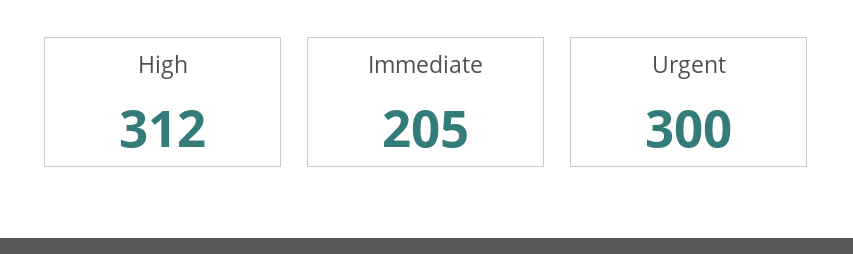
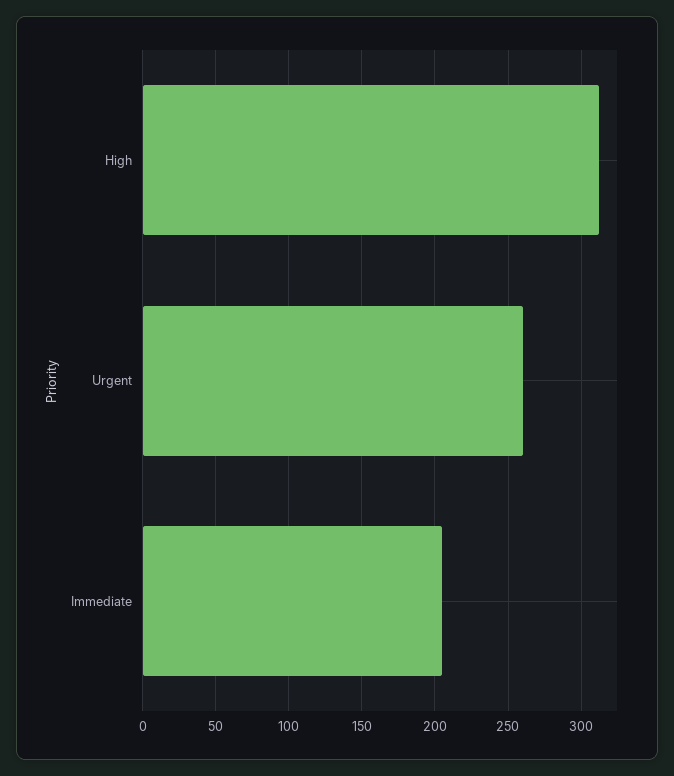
  {
    "High": 312,
    "Immediate": 205,
-   "Urgent": 300
+   "Urgent": 260
  }

